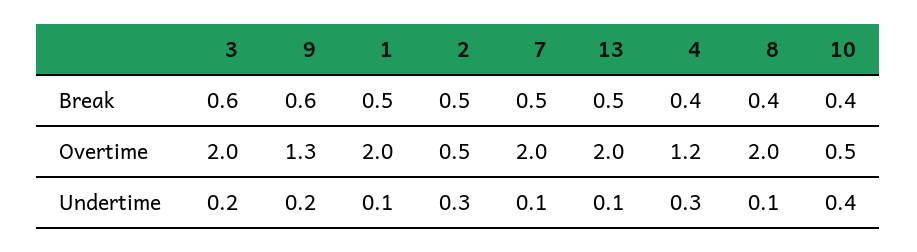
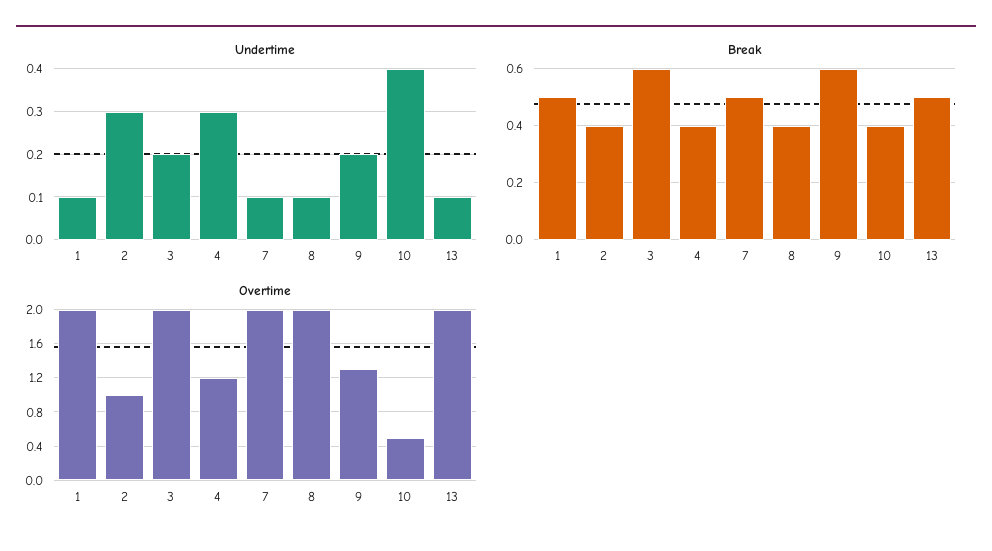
  {
    "Break": {
      "3": 0.6,
      "9": 0.6,
      "1": 0.5,
-     "2": 0.5,
+     "2": 0.4,
      "7": 0.5,
      "13": 0.5,
      "4": 0.4,
      "8": 0.4,
      "10": 0.4
    },
    "Overtime": {
      "3": 2,
      "9": 1.3,
      "1": 2,
-     "2": 0.5,
+     "2": 1,
      "7": 2,
      "13": 2,
      "4": 1.2,
      "8": 2,
      "10": 0.5
    },
    "Undertime": {
      "3": 0.2,
      "9": 0.2,
      "1": 0.1,
      "2": 0.3,
      "7": 0.1,
      "13": 0.1,
      "4": 0.3,
      "8": 0.1,
      "10": 0.4
    }
  }

